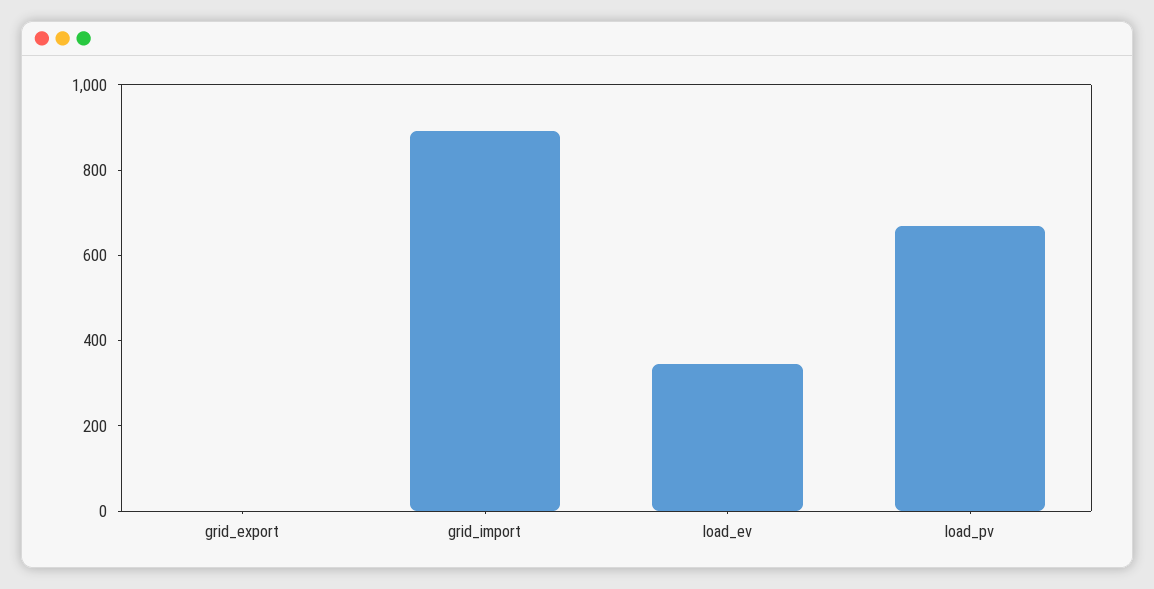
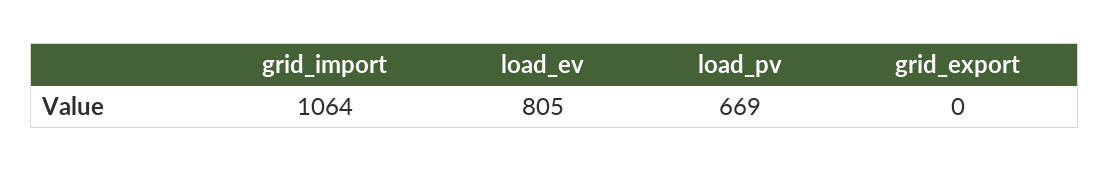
  {
    "grid_export": 0,
-   "grid_import": 900,
+   "grid_import": 1064,
-   "load_ev": 350,
+   "load_ev": 805,
    "load_pv": 669
  }

